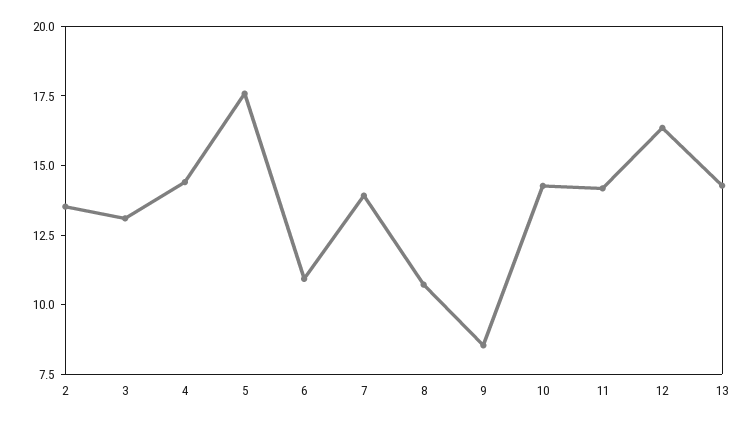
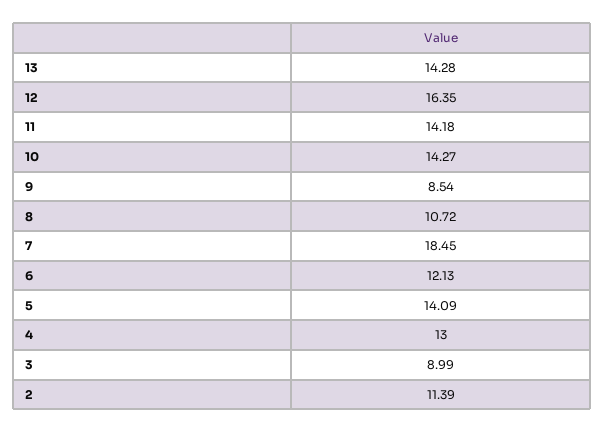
  {
-   "2": 13.5,
+   "2": 11.39,
-   "3": 13,
+   "3": 8.99,
-   "4": 14.5,
+   "4": 13,
-   "5": 17.5,
+   "5": 14.09,
-   "6": 11,
+   "6": 12.13,
-   "7": 14,
+   "7": 18.45,
    "8": 10.72,
    "9": 8.54,
    "10": 14.27,
    "11": 14.18,
    "12": 16.35,
    "13": 14.28
  }

